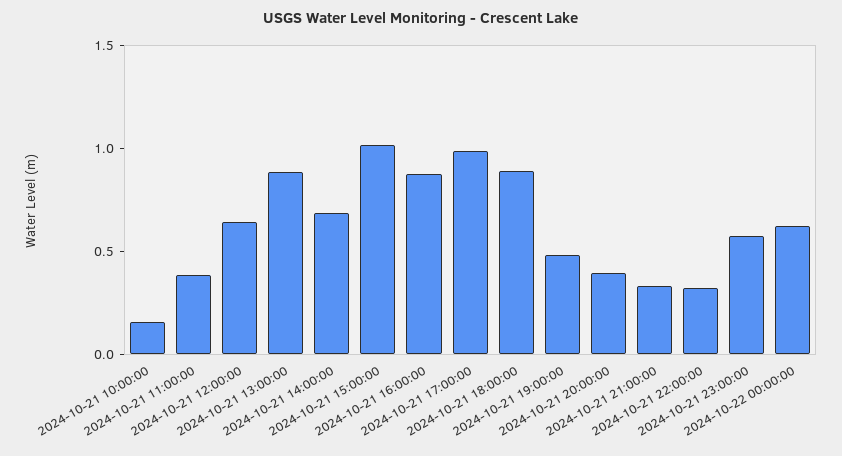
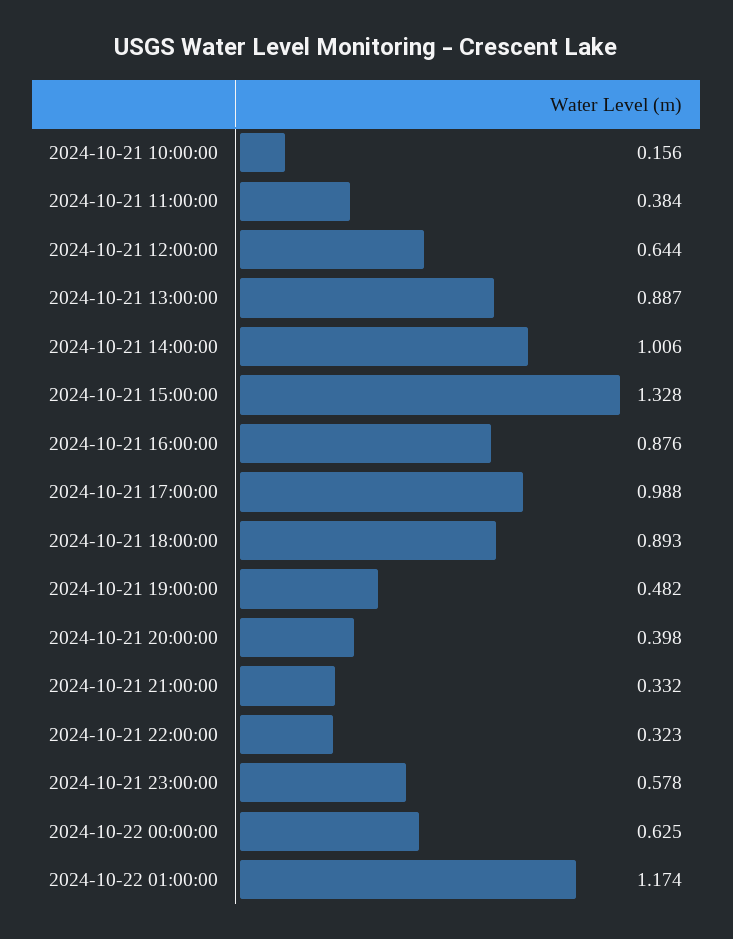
  {
    "2024-10-21 10:00:00": 0.156,
    "2024-10-21 11:00:00": 0.384,
    "2024-10-21 12:00:00": 0.644,
    "2024-10-21 13:00:00": 0.887,
-   "2024-10-21 14:00:00": 0.7,
+   "2024-10-21 14:00:00": 1.006,
-   "2024-10-21 15:00:00": 1,
+   "2024-10-21 15:00:00": 1.328,
    "2024-10-21 16:00:00": 0.876,
    "2024-10-21 17:00:00": 0.988,
    "2024-10-21 18:00:00": 0.893,
    "2024-10-21 19:00:00": 0.482,
    "2024-10-21 20:00:00": 0.398,
    "2024-10-21 21:00:00": 0.332,
    "2024-10-21 22:00:00": 0.323,
    "2024-10-21 23:00:00": 0.578,
-   "2024-10-22 00:00:00": 0.625
+   "2024-10-22 00:00:00": 0.625,
+   "2024-10-22 01:00:00": 1.174
  }

